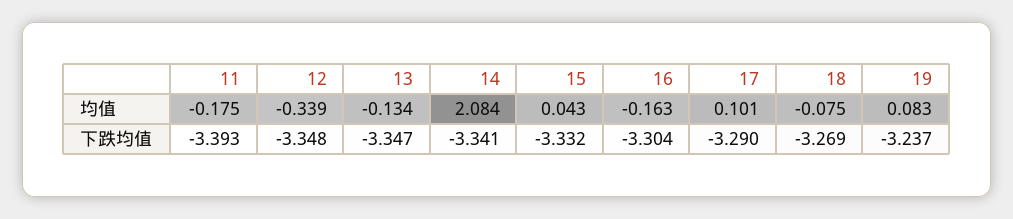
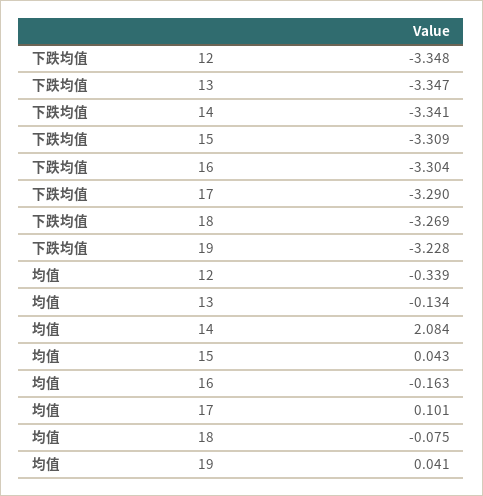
  {
-   "11": {
-     "均值": -0.175,
-     "下跌均值": -3.393
-   },
    "12": {
      "均值": -0.339,
      "下跌均值": -3.348
    },
    "13": {
      "均值": -0.134,
      "下跌均值": -3.347
    },
    "14": {
      "均值": 2.084,
      "下跌均值": -3.341
    },
    "15": {
      "均值": 0.043,
-     "下跌均值": -3.332
+     "下跌均值": -3.309
    },
    "16": {
      "均值": -0.163,
      "下跌均值": -3.304
    },
    "17": {
      "均值": 0.101,
      "下跌均值": -3.29
    },
    "18": {
      "均值": -0.075,
      "下跌均值": -3.269
    },
    "19": {
-     "均值": 0.083,
+     "均值": 0.041,
-     "下跌均值": -3.237
+     "下跌均值": -3.228
    }
  }

